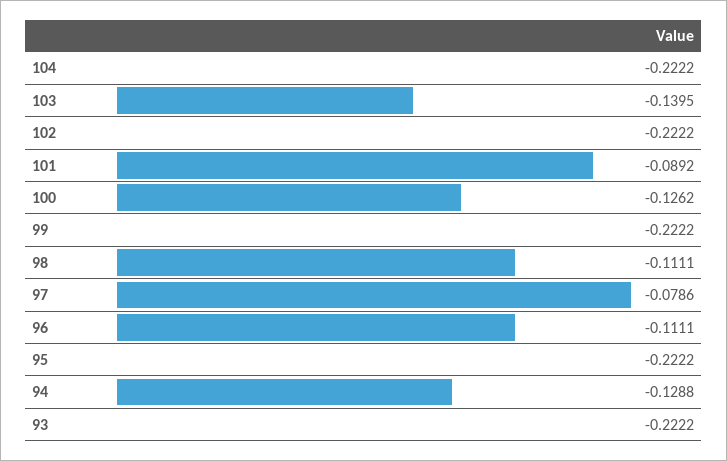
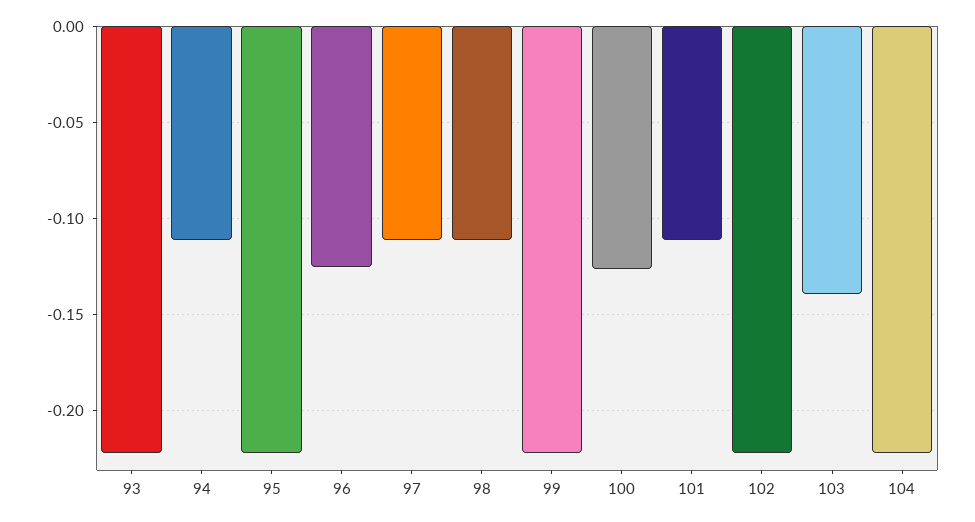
  {
    "104": -0.2222,
    "103": -0.1395,
    "102": -0.2222,
-   "101": -0.0892,
+   "101": -0.11,
    "100": -0.1262,
    "99": -0.2222,
    "98": -0.1111,
-   "97": -0.0786,
+   "97": -0.11,
-   "96": -0.1111,
+   "96": -0.125,
    "95": -0.2222,
-   "94": -0.1288,
+   "94": -0.11,
    "93": -0.2222
  }

